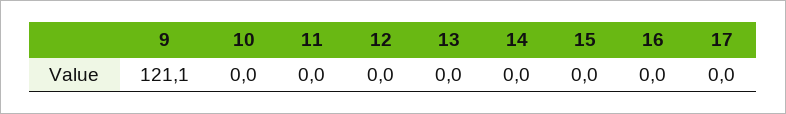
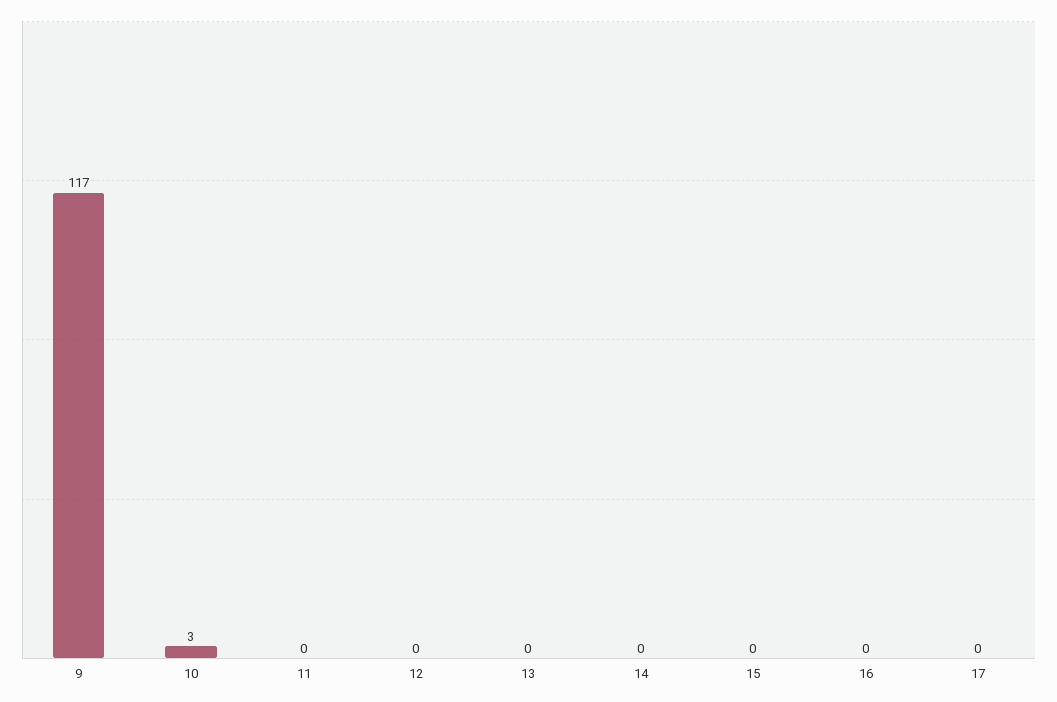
  {
-   "9": 121.1,
+   "9": 117,
-   "10": 0,
+   "10": 3,
    "11": 0,
    "12": 0,
    "13": 0,
    "14": 0,
    "15": 0,
    "16": 0,
    "17": 0
  }

